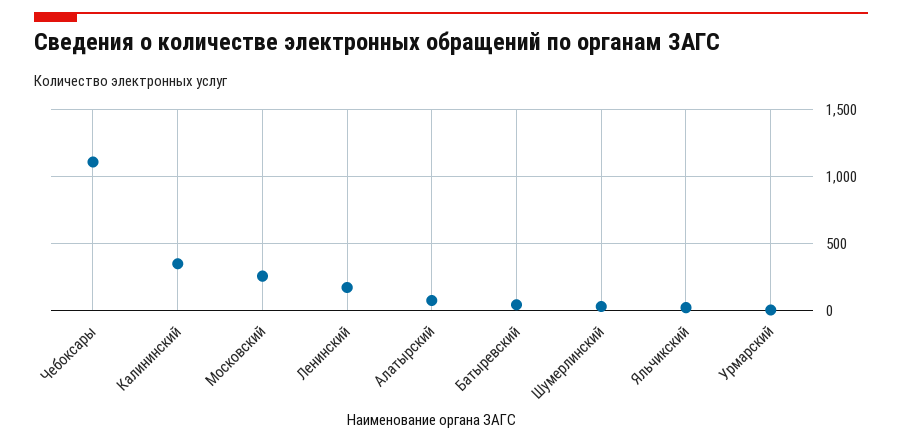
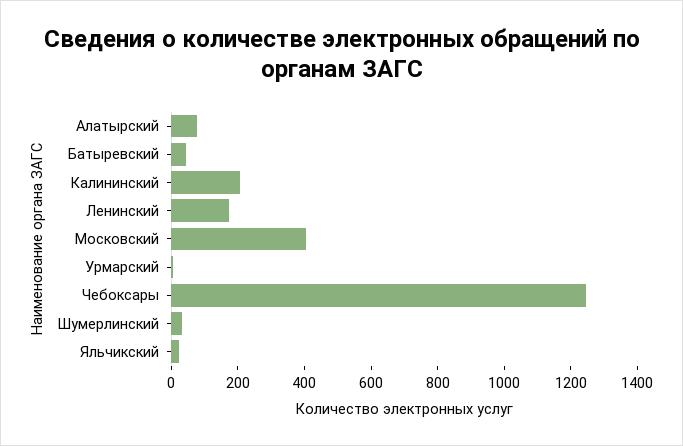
  {
-   "Чебоксары": 1100,
+   "Чебоксары": 1250,
-   "Калининский": 350,
+   "Калининский": 200,
-   "Московский": 250,
+   "Московский": 400,
    "Ленинский": 150,
    "Алатырский": 100,
    "Батыревский": 50,
    "Шумерлинский": 50,
    "Яльчикский": 0,
    "Урмарский": 0
  }

